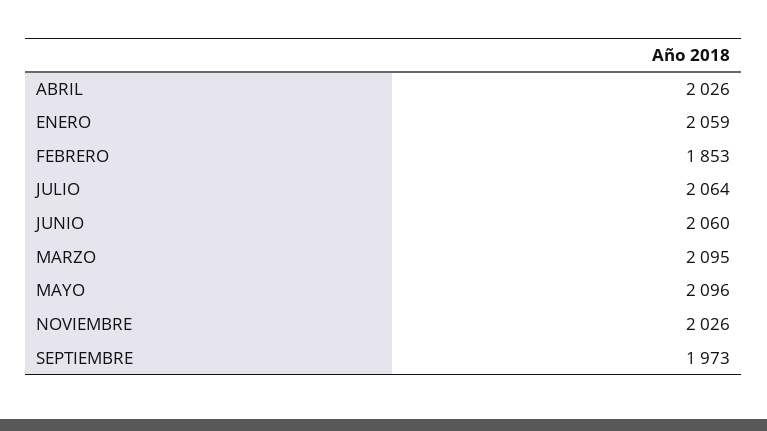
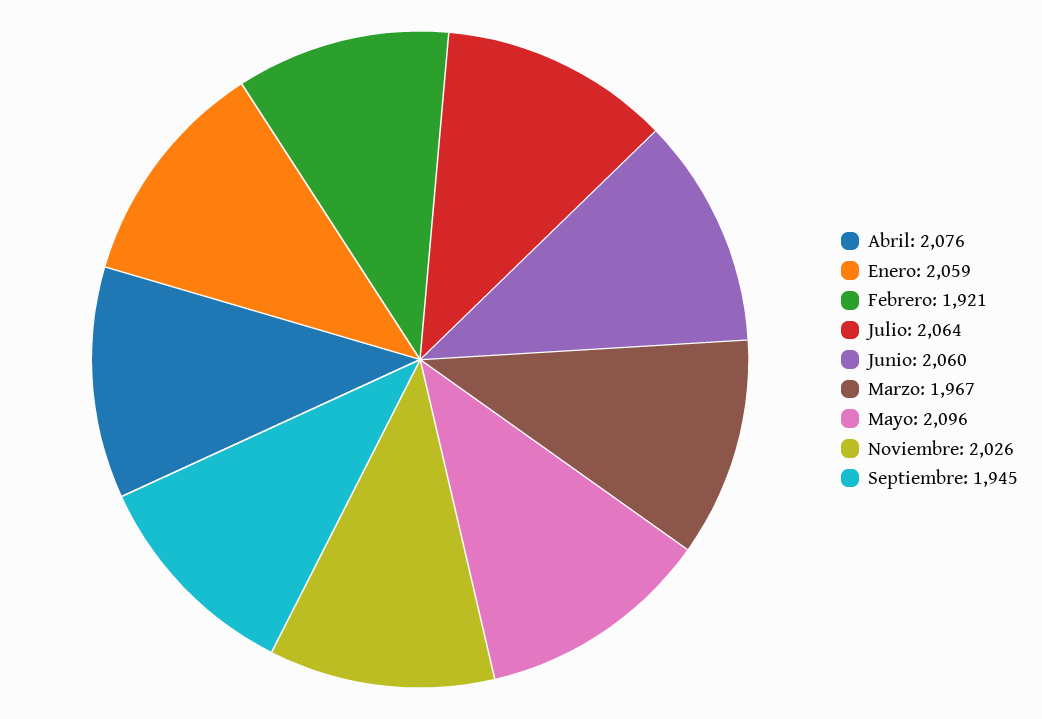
  {
-   "ABRIL": 2026,
+   "ABRIL": 2076,
    "ENERO": 2059,
-   "FEBRERO": 1853,
+   "FEBRERO": 1921,
    "JULIO": 2064,
    "JUNIO": 2060,
-   "MARZO": 2095,
+   "MARZO": 1967,
    "MAYO": 2096,
    "NOVIEMBRE": 2026,
-   "SEPTIEMBRE": 1973
+   "SEPTIEMBRE": 1945
  }

